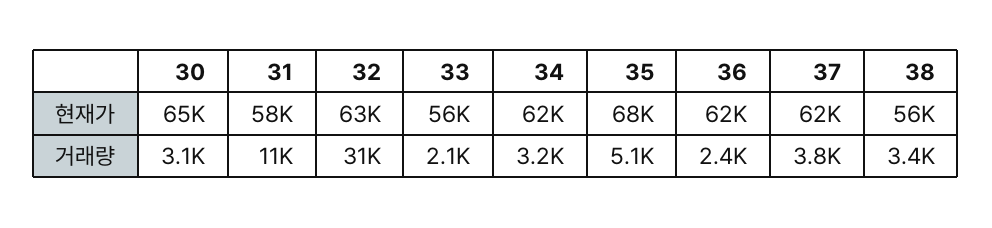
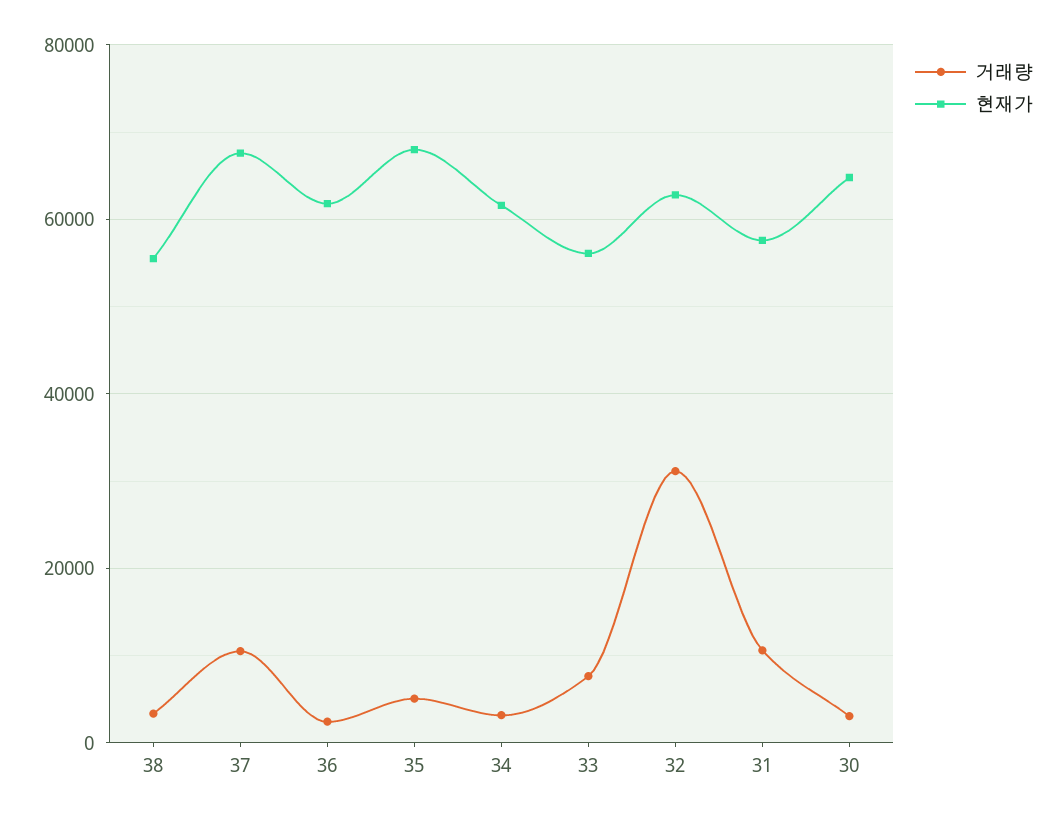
  {
    "현재가": {
      "30": 65000,
      "31": 58000,
      "32": 63000,
      "33": 56000,
      "34": 62000,
      "35": 68000,
      "36": 62000,
-     "37": 62000,
+     "37": 68000,
      "38": 56000
    },
    "거래량": {
      "30": 3100,
      "31": 11000,
      "32": 31000,
-     "33": 2100,
+     "33": 8000,
      "34": 3200,
      "35": 5100,
      "36": 2400,
-     "37": 3800,
+     "37": 10000,
      "38": 3400
    }
  }

